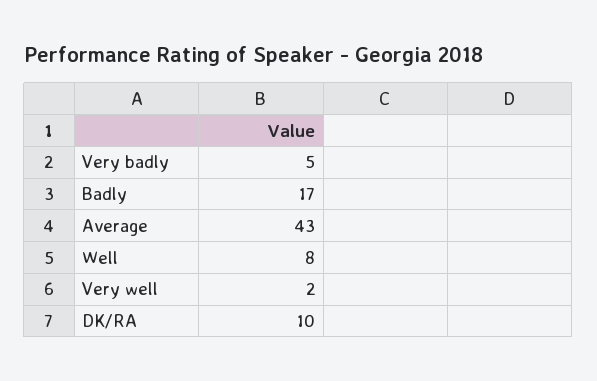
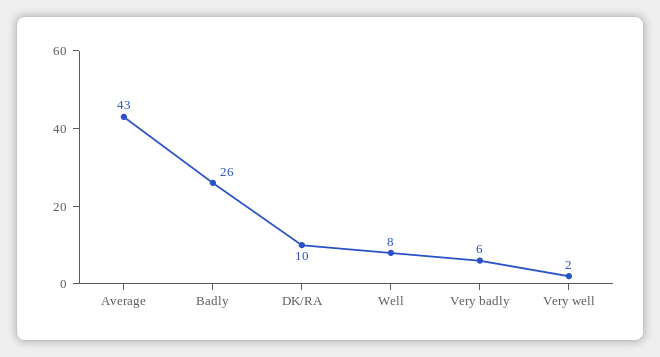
  {
-   "Very badly": 5,
+   "Very badly": 6,
-   "Badly": 17,
+   "Badly": 26,
    "Average": 43,
    "Well": 8,
    "Very well": 2,
    "DK/RA": 10
  }

